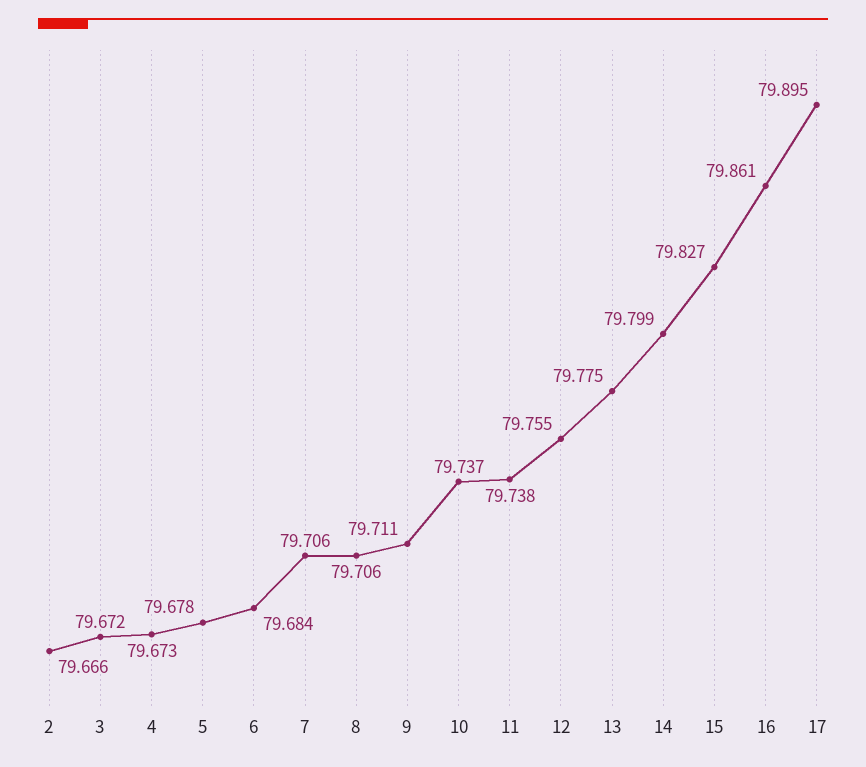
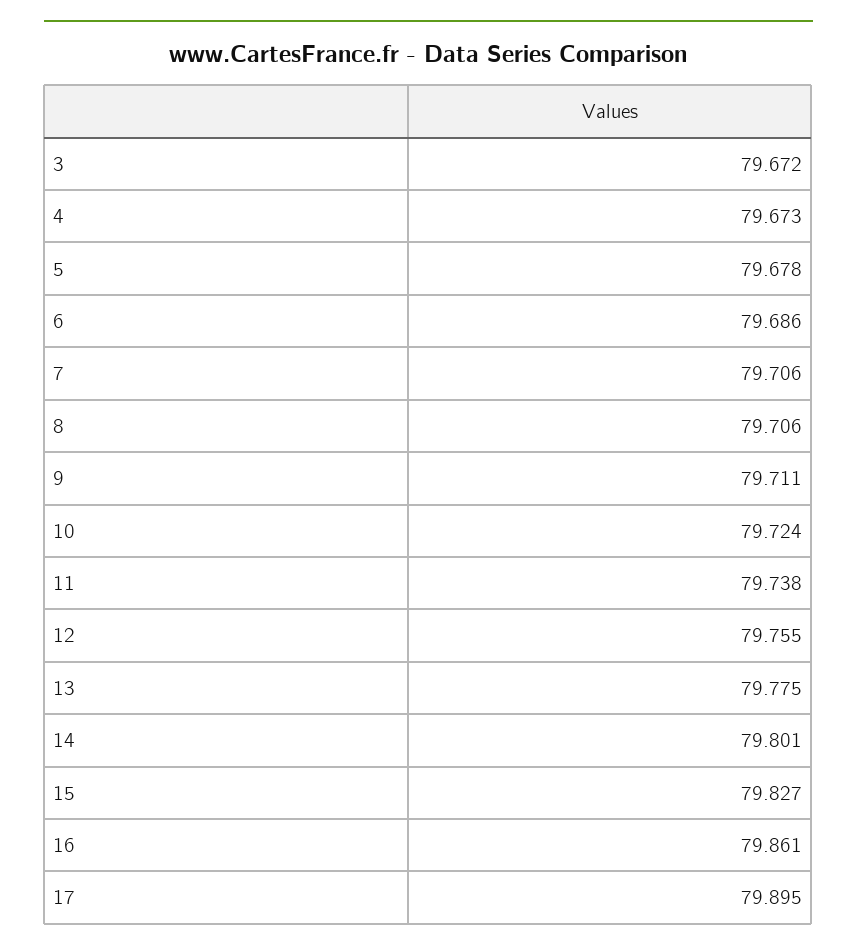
  {
-   "2": 79.666,
    "3": 79.672,
    "4": 79.673,
    "5": 79.678,
-   "6": 79.684,
+   "6": 79.686,
    "7": 79.706,
    "8": 79.706,
    "9": 79.711,
-   "10": 79.737,
+   "10": 79.724,
    "11": 79.738,
    "12": 79.755,
    "13": 79.775,
-   "14": 79.799,
+   "14": 79.801,
    "15": 79.827,
    "16": 79.861,
    "17": 79.895
  }

